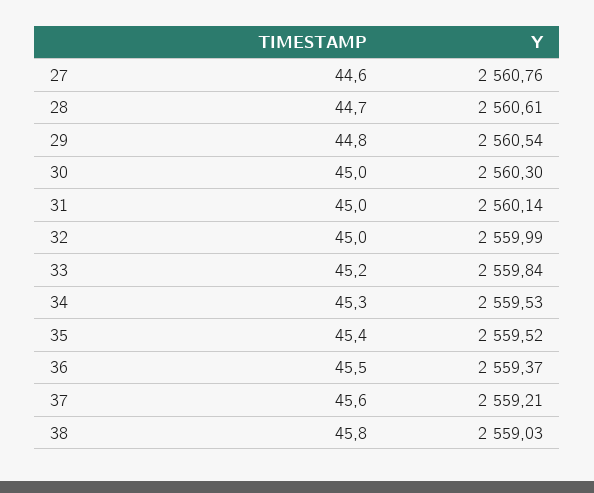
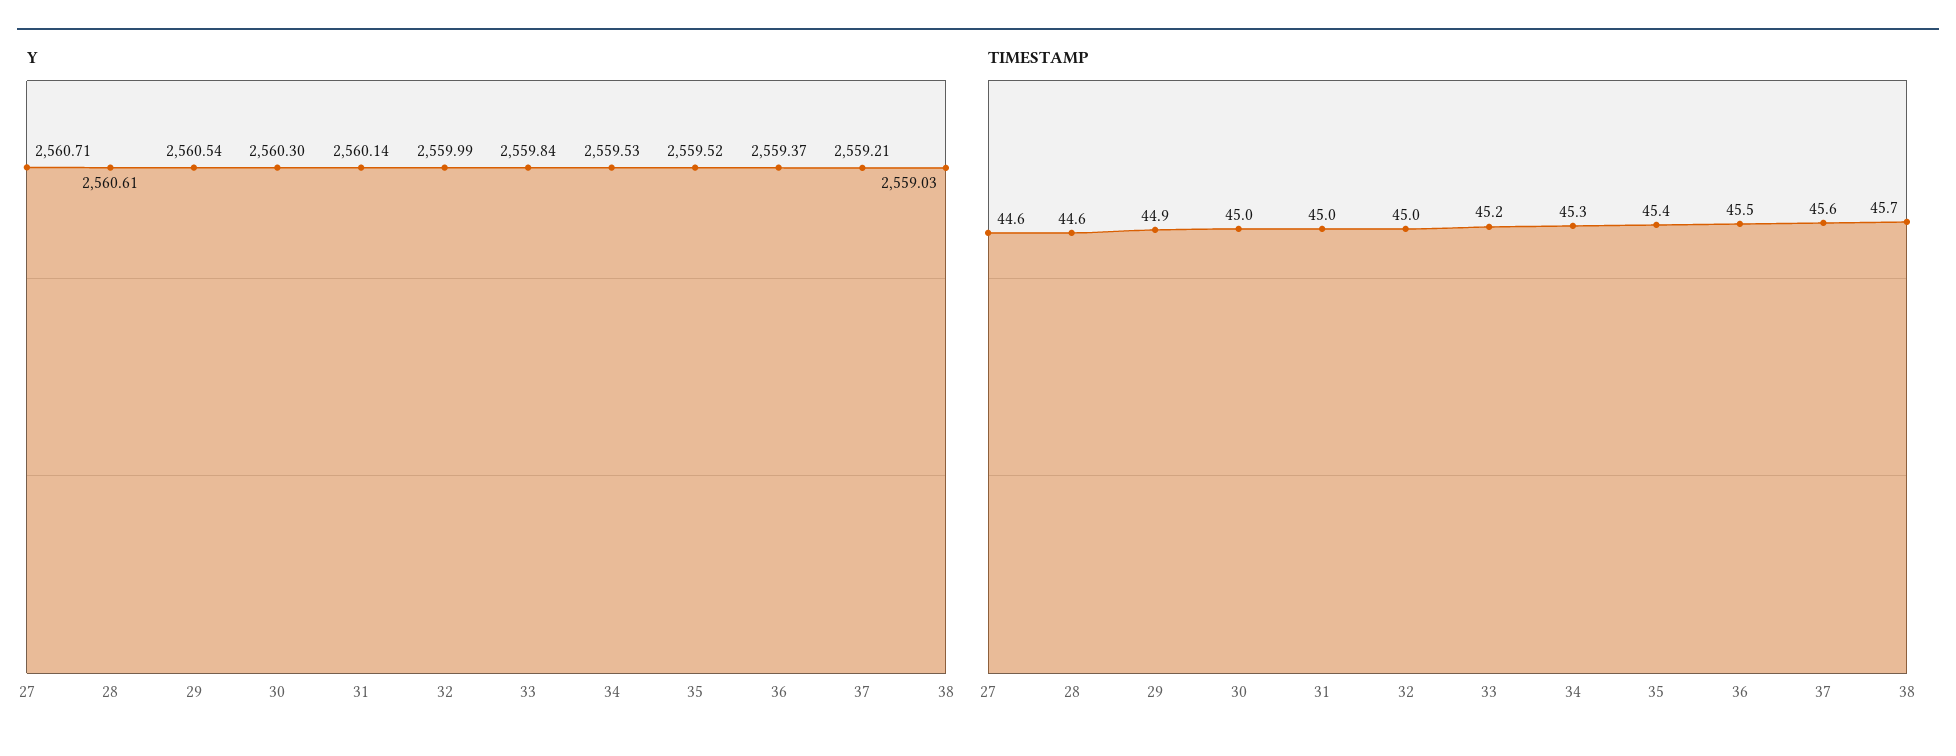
  {
    "TIMESTAMP": {
      "27": 44.6,
-     "28": 44.7,
+     "28": 44.6,
-     "29": 44.8,
+     "29": 44.9,
      "30": 45,
      "31": 45,
      "32": 45,
      "33": 45.2,
      "34": 45.3,
      "35": 45.4,
      "36": 45.5,
      "37": 45.6,
-     "38": 45.8
+     "38": 45.7
    },
    "Y": {
-     "27": 2560.76,
+     "27": 2560.71,
      "28": 2560.61,
      "29": 2560.54,
      "30": 2560.3,
      "31": 2560.14,
      "32": 2559.99,
      "33": 2559.84,
      "34": 2559.53,
      "35": 2559.52,
      "36": 2559.37,
      "37": 2559.21,
      "38": 2559.03
    }
  }

